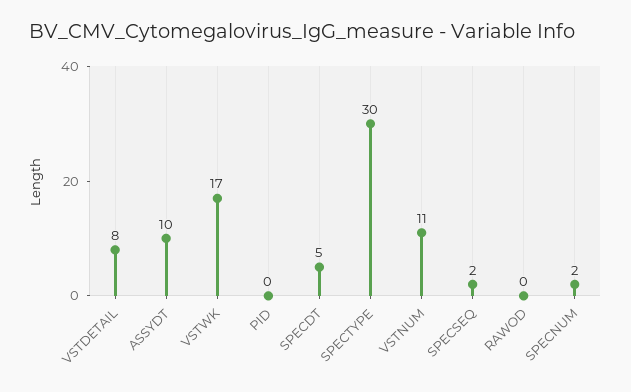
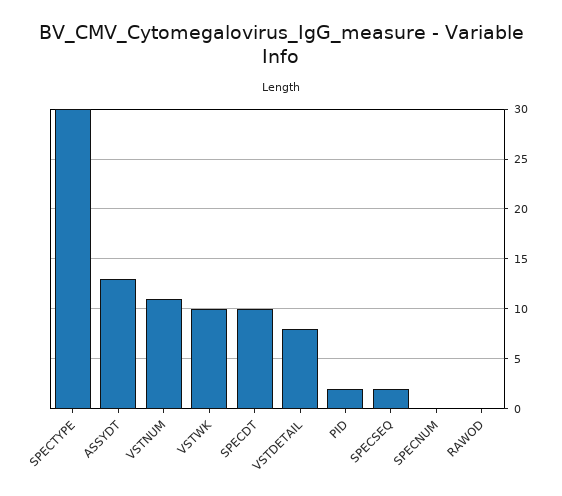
  {
    "VSTDETAIL": 8,
-   "ASSYDT": 10,
+   "ASSYDT": 13,
-   "VSTWK": 17,
+   "VSTWK": 10,
-   "PID": 0,
+   "PID": 2,
-   "SPECDT": 5,
+   "SPECDT": 10,
    "SPECTYPE": 30,
    "VSTNUM": 11,
    "SPECSEQ": 2,
    "RAWOD": 0,
-   "SPECNUM": 2
+   "SPECNUM": 0
  }

